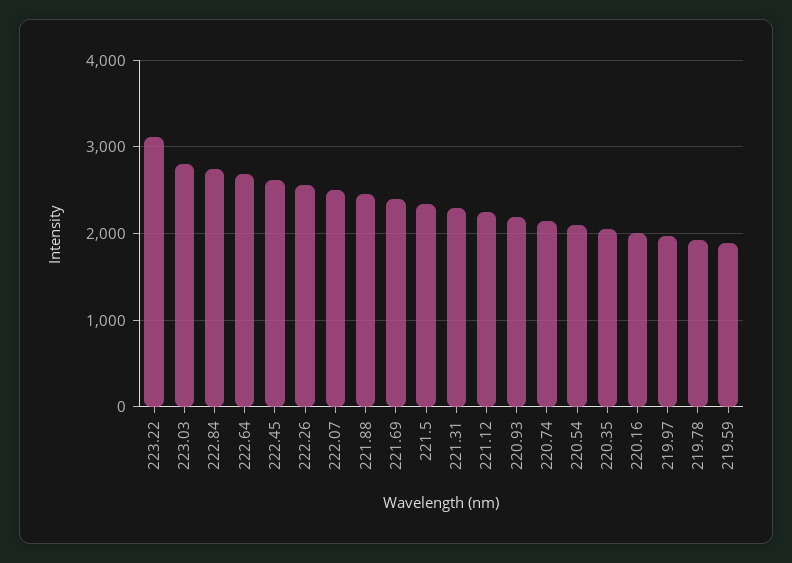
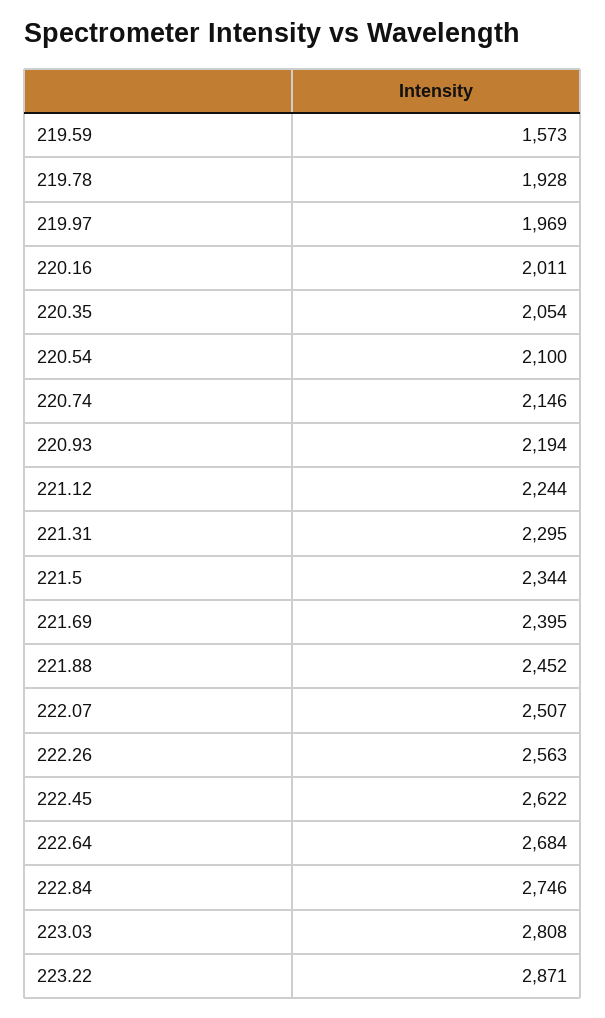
  {
-   "223.22": 3100,
+   "223.22": 2871,
    "223.03": 2808,
    "222.84": 2746,
    "222.64": 2684,
    "222.45": 2622,
    "222.26": 2563,
    "222.07": 2507,
    "221.88": 2452,
    "221.69": 2395,
    "221.5": 2344,
    "221.31": 2295,
    "221.12": 2244,
    "220.93": 2194,
    "220.74": 2146,
    "220.54": 2100,
    "220.35": 2054,
    "220.16": 2011,
    "219.97": 1969,
    "219.78": 1928,
-   "219.59": 1900
+   "219.59": 1573
  }

